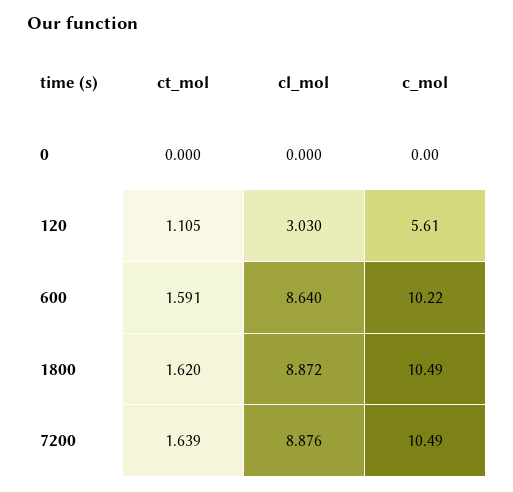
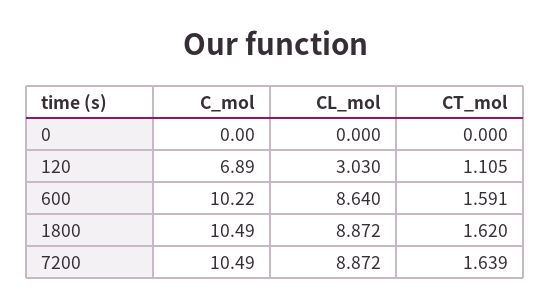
  {
    "ct_mol": {
      "0": 0,
      "120": 1.105,
      "600": 1.591,
      "1800": 1.62,
      "7200": 1.639
    },
    "cl_mol": {
      "0": 0,
      "120": 3.03,
      "600": 8.64,
      "1800": 8.872,
-     "7200": 8.876
+     "7200": 8.872
    },
    "c_mol": {
      "0": 0,
-     "120": 5.61,
+     "120": 6.89,
      "600": 10.22,
      "1800": 10.49,
      "7200": 10.49
    }
  }

